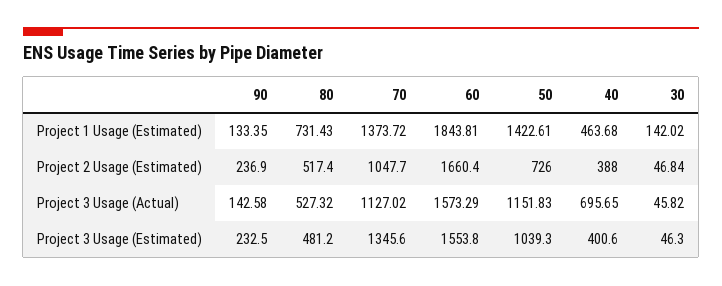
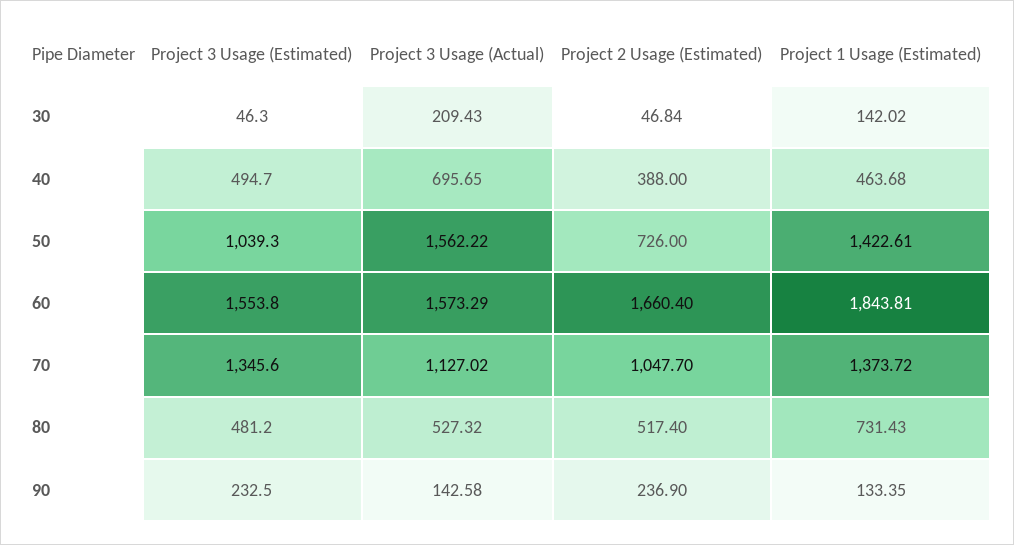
  {
    "90": {
      "Project 1 Usage (Estimated)": 133.35,
      "Project 2 Usage (Estimated)": 236.9,
      "Project 3 Usage (Actual)": 142.58,
      "Project 3 Usage (Estimated)": 232.5
    },
    "80": {
      "Project 1 Usage (Estimated)": 731.43,
      "Project 2 Usage (Estimated)": 517.4,
      "Project 3 Usage (Actual)": 527.32,
      "Project 3 Usage (Estimated)": 481.2
    },
    "70": {
      "Project 1 Usage (Estimated)": 1373.72,
      "Project 2 Usage (Estimated)": 1047.7,
      "Project 3 Usage (Actual)": 1127.02,
      "Project 3 Usage (Estimated)": 1345.6
    },
    "60": {
      "Project 1 Usage (Estimated)": 1843.81,
      "Project 2 Usage (Estimated)": 1660.4,
      "Project 3 Usage (Actual)": 1573.29,
      "Project 3 Usage (Estimated)": 1553.8
    },
    "50": {
      "Project 1 Usage (Estimated)": 1422.61,
      "Project 2 Usage (Estimated)": 726,
-     "Project 3 Usage (Actual)": 1151.83,
+     "Project 3 Usage (Actual)": 1562.22,
      "Project 3 Usage (Estimated)": 1039.3
    },
    "40": {
      "Project 1 Usage (Estimated)": 463.68,
      "Project 2 Usage (Estimated)": 388,
      "Project 3 Usage (Actual)": 695.65,
-     "Project 3 Usage (Estimated)": 400.6
+     "Project 3 Usage (Estimated)": 494.7
    },
    "30": {
      "Project 1 Usage (Estimated)": 142.02,
      "Project 2 Usage (Estimated)": 46.84,
-     "Project 3 Usage (Actual)": 45.82,
+     "Project 3 Usage (Actual)": 209.43,
      "Project 3 Usage (Estimated)": 46.3
    }
  }

